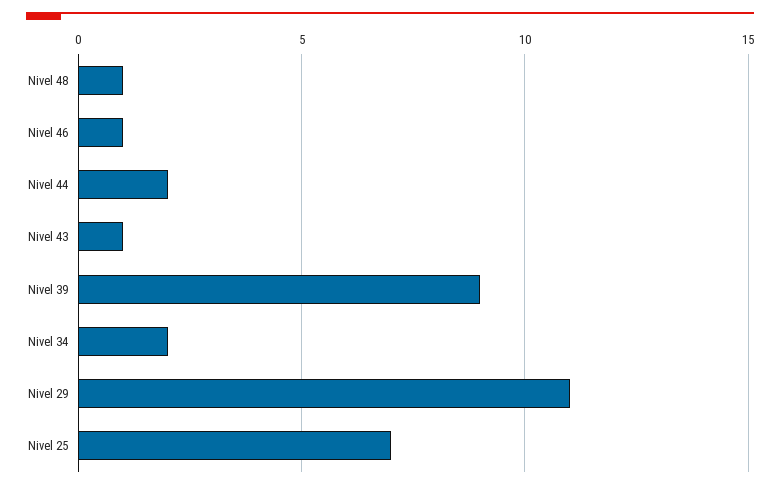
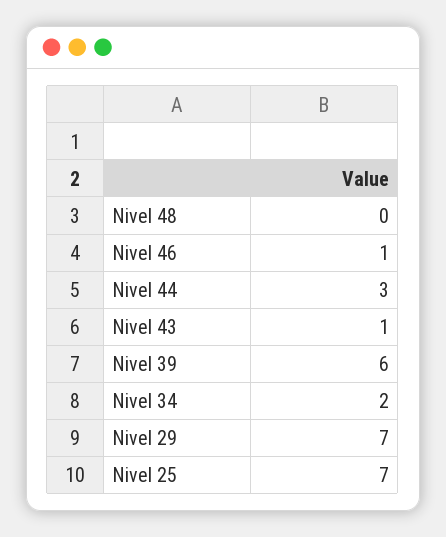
  {
-   "Nivel 48": 1,
+   "Nivel 48": 0,
    "Nivel 46": 1,
-   "Nivel 44": 2,
+   "Nivel 44": 3,
    "Nivel 43": 1,
-   "Nivel 39": 9,
+   "Nivel 39": 6,
    "Nivel 34": 2,
-   "Nivel 29": 11,
+   "Nivel 29": 7,
    "Nivel 25": 7
  }

